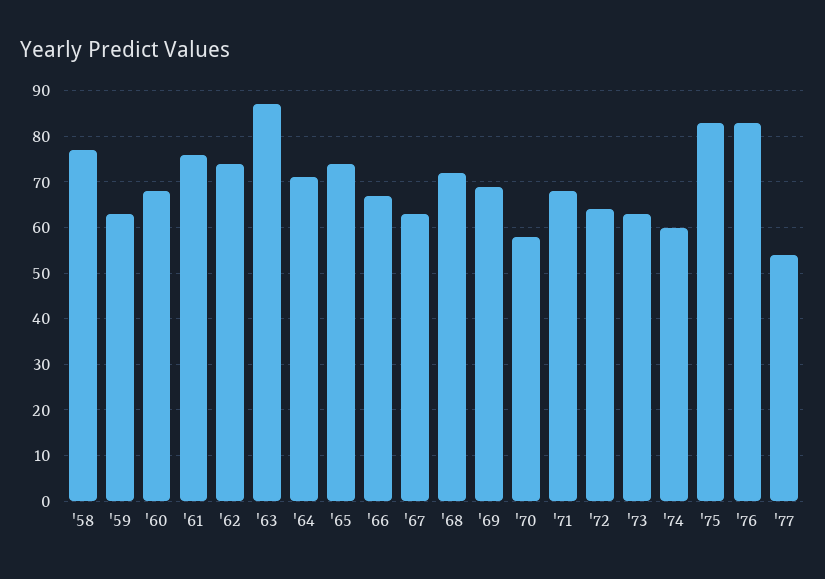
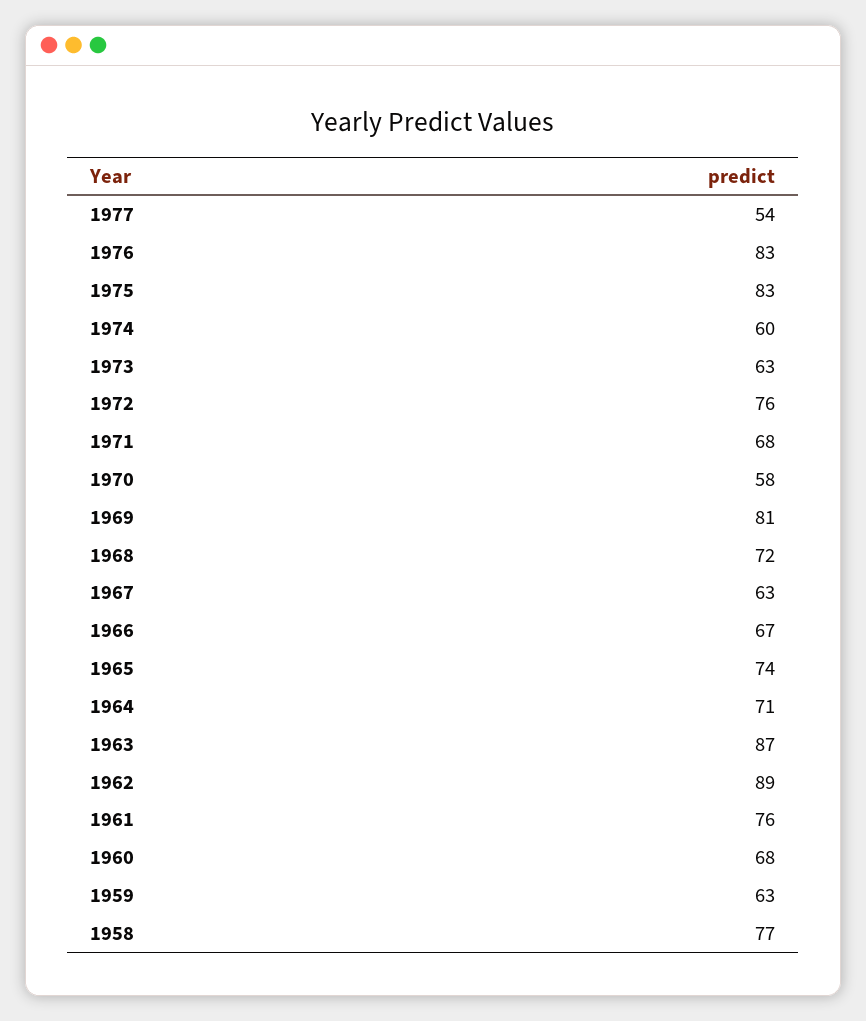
  {
    "'58": 77,
    "'59": 63,
    "'60": 68,
    "'61": 76,
-   "'62": 75,
+   "'62": 89,
    "'63": 87,
    "'64": 71,
    "'65": 74,
    "'66": 67,
    "'67": 63,
    "'68": 72,
-   "'69": 70,
+   "'69": 81,
    "'70": 58,
    "'71": 68,
-   "'72": 65,
+   "'72": 76,
    "'73": 63,
    "'74": 60,
    "'75": 83,
    "'76": 83,
    "'77": 54
  }

